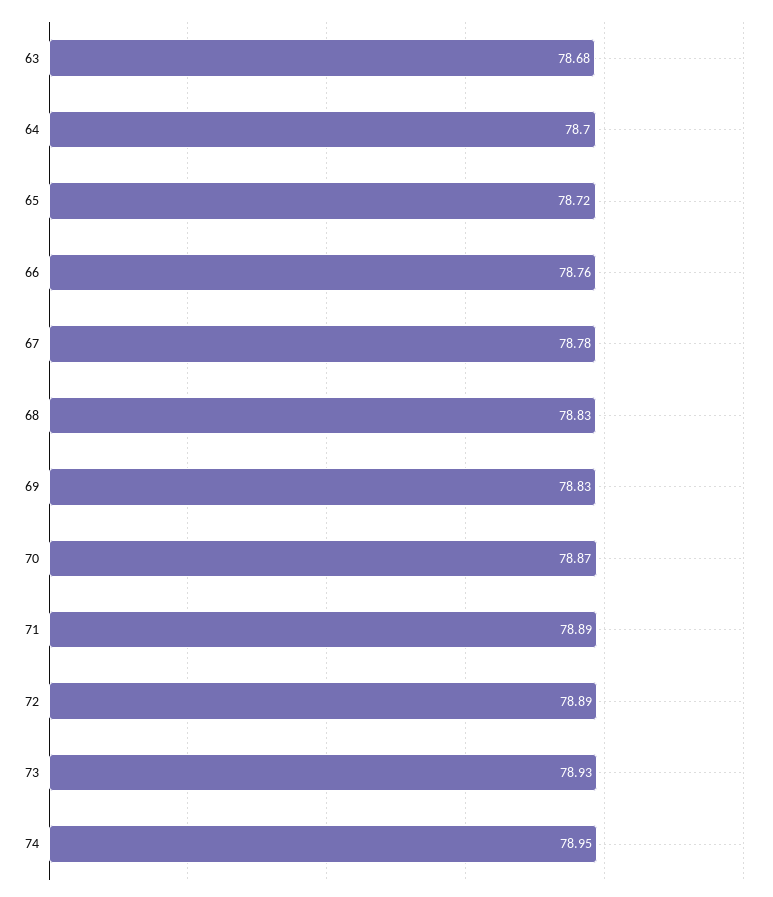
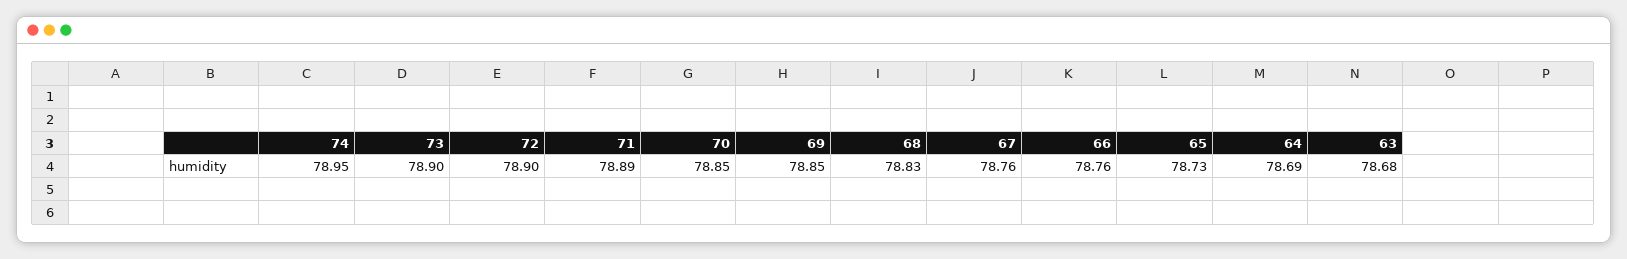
  {
    "63": 78.68,
-   "64": 78.7,
+   "64": 78.69,
-   "65": 78.72,
+   "65": 78.73,
    "66": 78.76,
-   "67": 78.78,
+   "67": 78.76,
    "68": 78.83,
-   "69": 78.83,
+   "69": 78.85,
-   "70": 78.87,
+   "70": 78.85,
    "71": 78.89,
-   "72": 78.89,
+   "72": 78.9,
-   "73": 78.93,
+   "73": 78.9,
    "74": 78.95
  }

